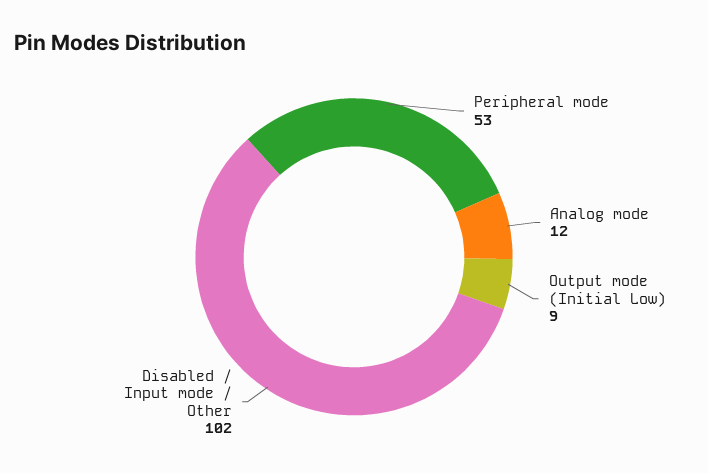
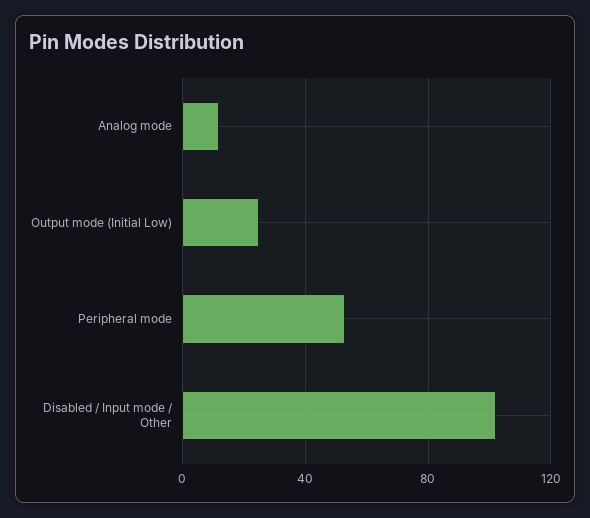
  {
    "Peripheral mode": 53,
    "Analog mode": 12,
-   "Output mode (Initial Low)": 9,
+   "Output mode (Initial Low)": 25,
    "Disabled / Input mode / Other": 102
  }

